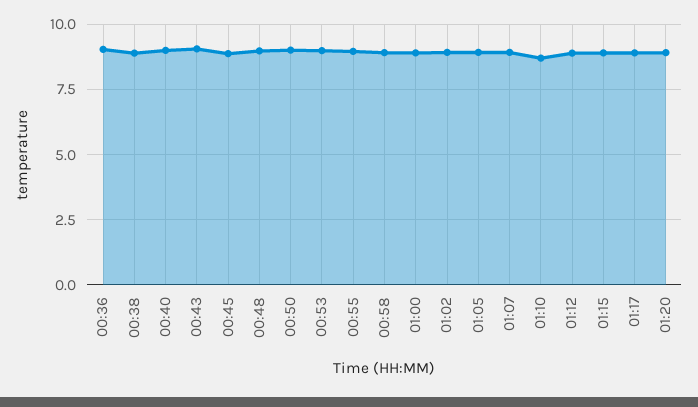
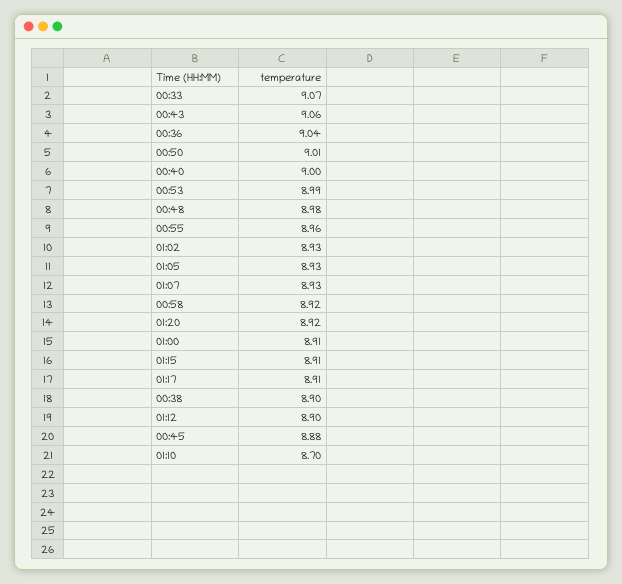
  {
    "00:36": 9.04,
    "00:38": 8.9,
    "00:40": 9,
    "00:43": 9.06,
    "00:45": 8.88,
    "00:48": 8.98,
    "00:50": 9.01,
    "00:53": 8.99,
    "00:55": 8.96,
    "00:58": 8.92,
    "01:00": 8.91,
    "01:02": 8.93,
    "01:05": 8.93,
    "01:07": 8.93,
    "01:10": 8.7,
    "01:12": 8.9,
    "01:15": 8.91,
    "01:17": 8.91,
-   "01:20": 8.92
+   "01:20": 8.92,
+   "00:33": 9.07
  }

